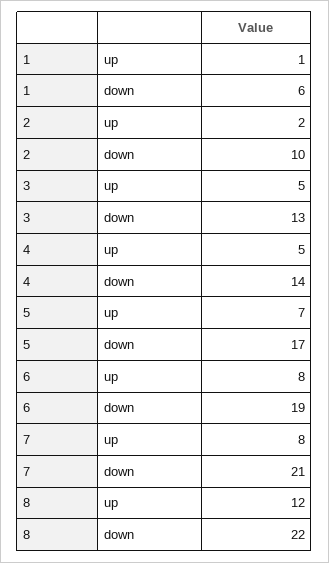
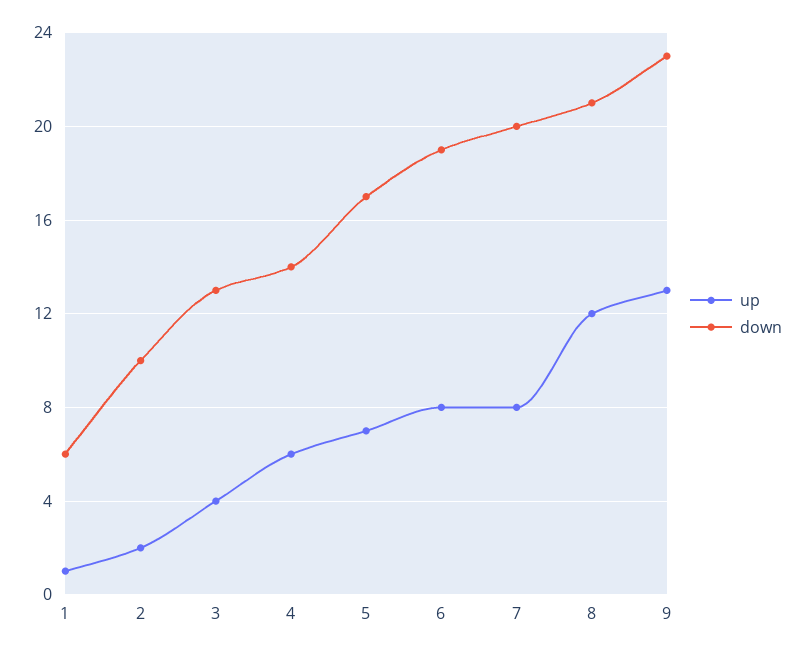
  {
    "up": {
      "1": 1,
      "2": 2,
-     "3": 5,
+     "3": 4,
-     "4": 5,
+     "4": 6,
      "5": 7,
      "6": 8,
      "7": 8,
-     "8": 12
+     "8": 12,
+     "9": 13
    },
    "down": {
      "1": 6,
      "2": 10,
      "3": 13,
      "4": 14,
      "5": 17,
      "6": 19,
-     "7": 21,
+     "7": 20,
-     "8": 22
+     "8": 21,
+     "9": 23
    }
  }

